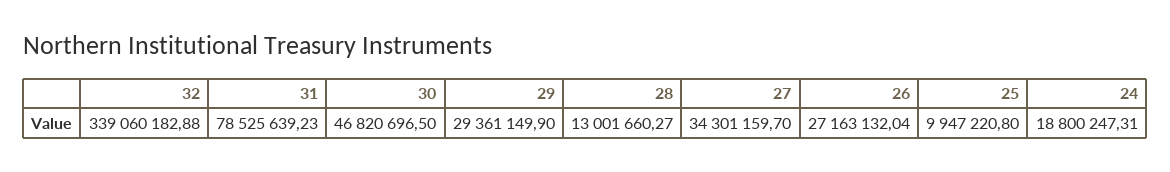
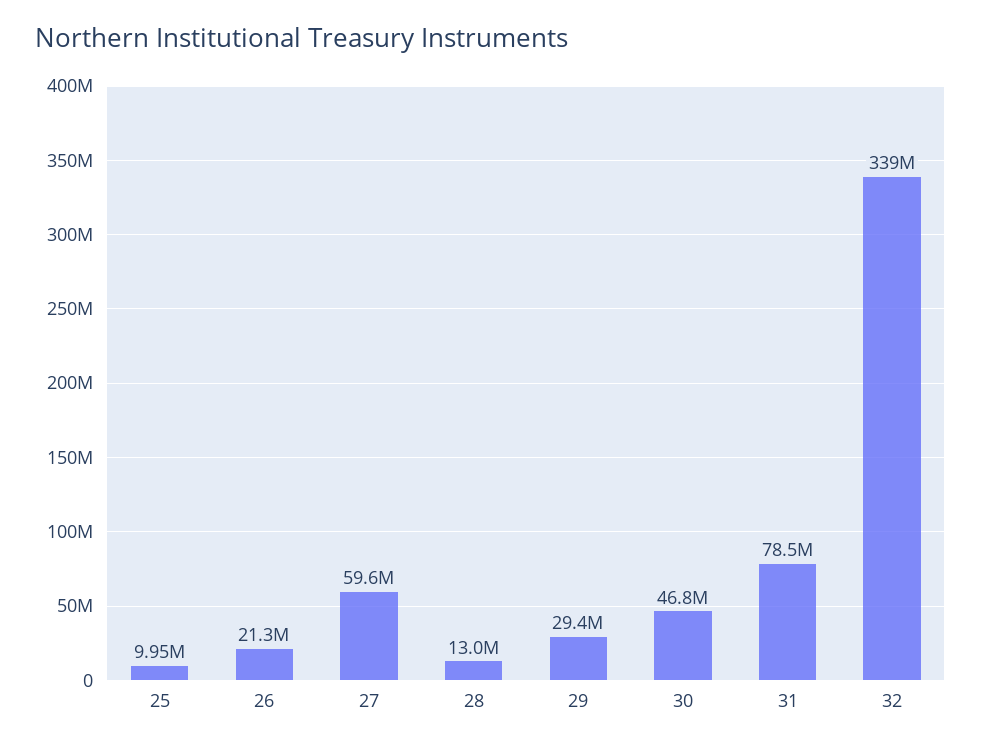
  {
    "32": 339060182.88,
    "31": 78525639.23,
    "30": 46820696.5,
    "29": 29361149.9,
    "28": 13001660.27,
-   "27": 34301159.7,
+   "27": 59600000,
-   "26": 27163132.04,
+   "26": 21300000,
-   "25": 9947220.8,
+   "25": 9947220.8
-   "24": 18800247.31
  }

